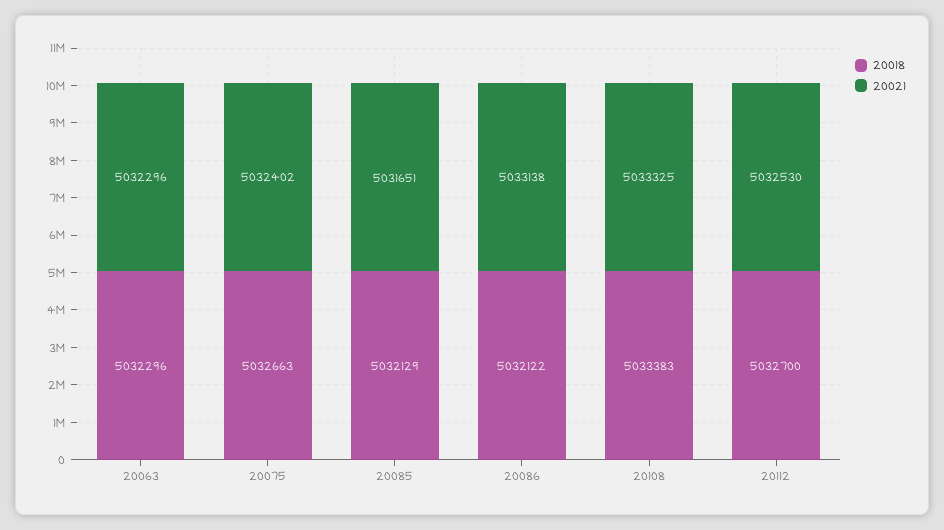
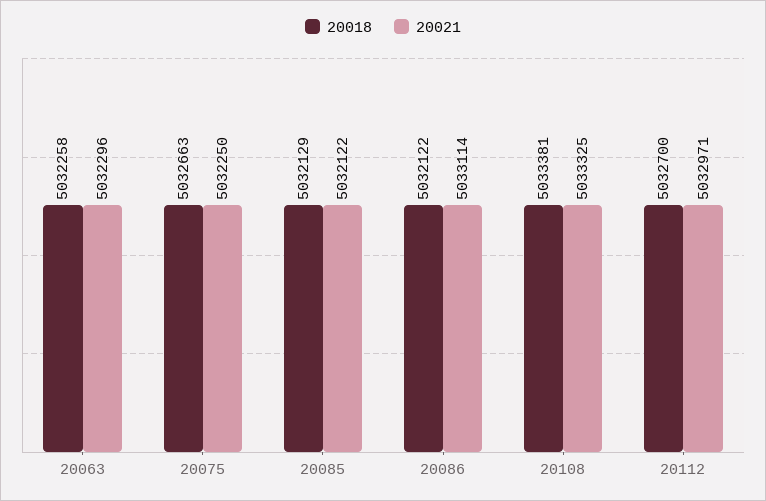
  {
    "20018": {
-     "20063": 5032296,
+     "20063": 5032258,
      "20075": 5032663,
      "20085": 5032129,
      "20086": 5032122,
-     "20108": 5033383,
+     "20108": 5033381,
      "20112": 5032700
    },
    "20021": {
      "20063": 5032296,
-     "20075": 5032402,
+     "20075": 5032250,
-     "20085": 5031651,
+     "20085": 5032122,
-     "20086": 5033138,
+     "20086": 5033114,
      "20108": 5033325,
-     "20112": 5032530
+     "20112": 5032971
    }
  }

